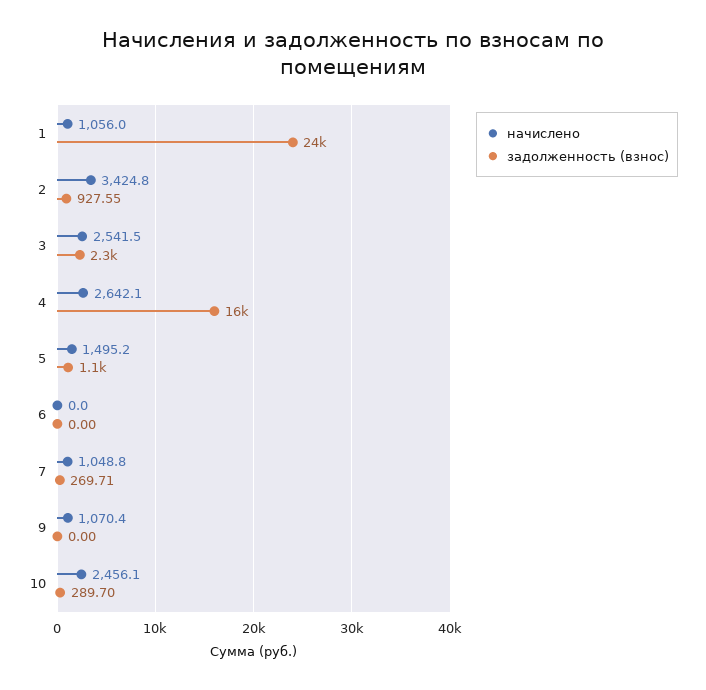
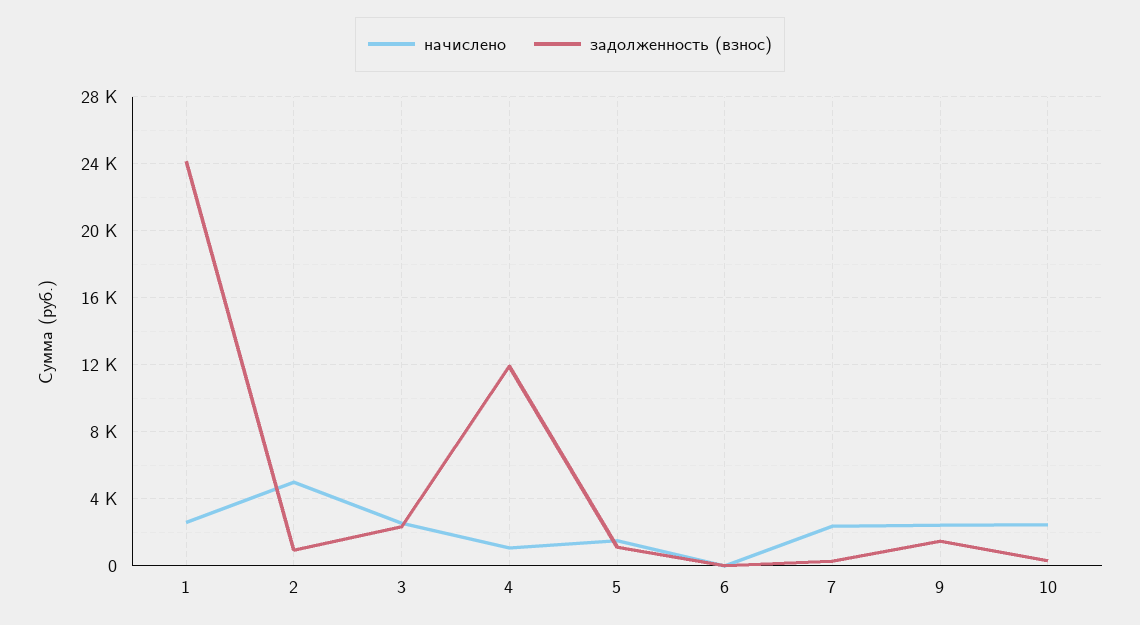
  {
    "начислено": {
-     "1": 1056,
+     "1": 2500,
-     "2": 3424.8,
+     "2": 5000,
      "3": 2541.5,
-     "4": 2642.1,
+     "4": 1000,
      "5": 1495.2,
      "6": 0,
-     "7": 1048.8,
+     "7": 2500,
-     "9": 1070.4,
+     "9": 2500,
      "10": 2456.1
    },
    "задолженность (взнос)": {
      "1": 24000,
      "2": 927.55,
      "3": 2300,
-     "4": 16000,
+     "4": 12000,
      "5": 1100,
      "6": 0,
      "7": 269.71,
-     "9": 0,
+     "9": 1500,
      "10": 289.7
    }
  }

